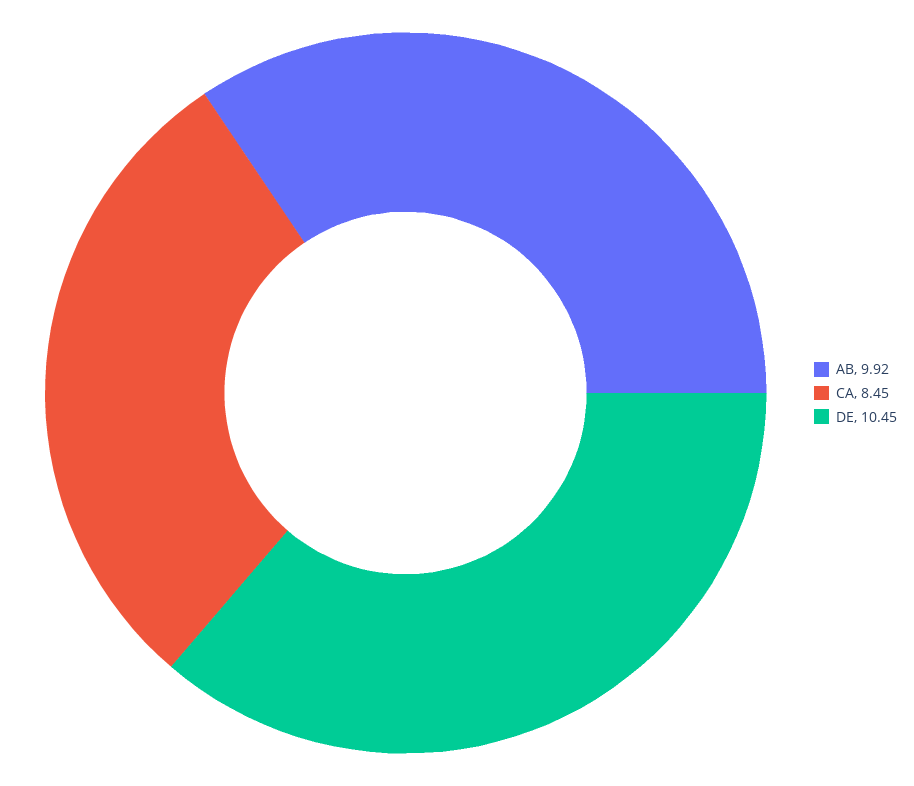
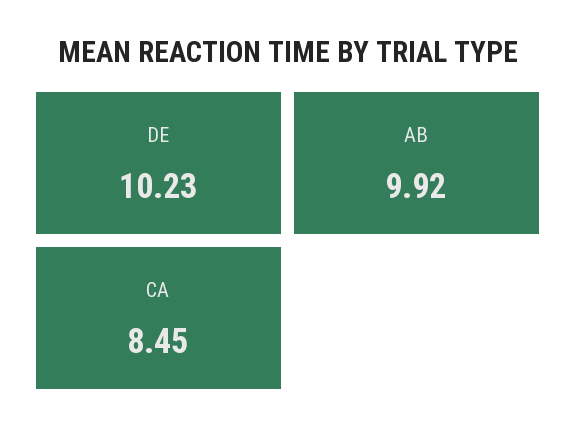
  {
    "AB": 9.92,
    "CA": 8.45,
-   "DE": 10.45
+   "DE": 10.23
  }

